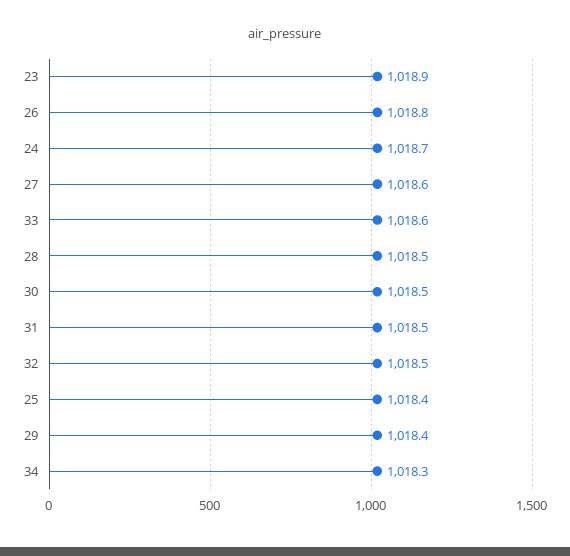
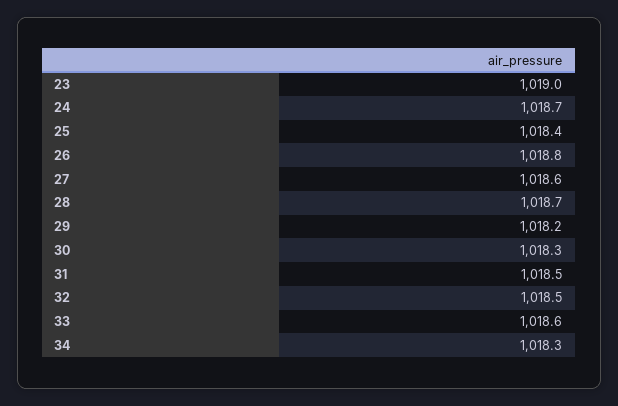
  {
-   "23": 1018.9,
+   "23": 1019,
    "26": 1018.8,
    "24": 1018.7,
    "27": 1018.6,
    "33": 1018.6,
-   "28": 1018.5,
+   "28": 1018.7,
-   "30": 1018.5,
+   "30": 1018.3,
    "31": 1018.5,
    "32": 1018.5,
    "25": 1018.4,
-   "29": 1018.4,
+   "29": 1018.2,
    "34": 1018.3
  }

